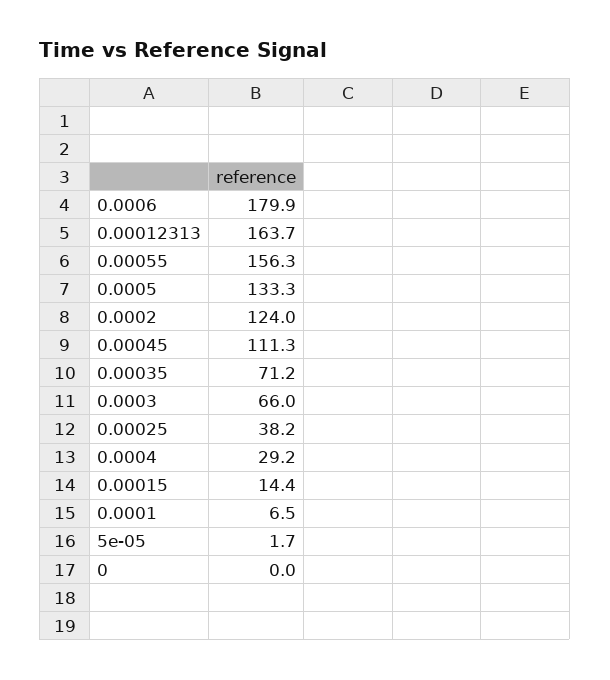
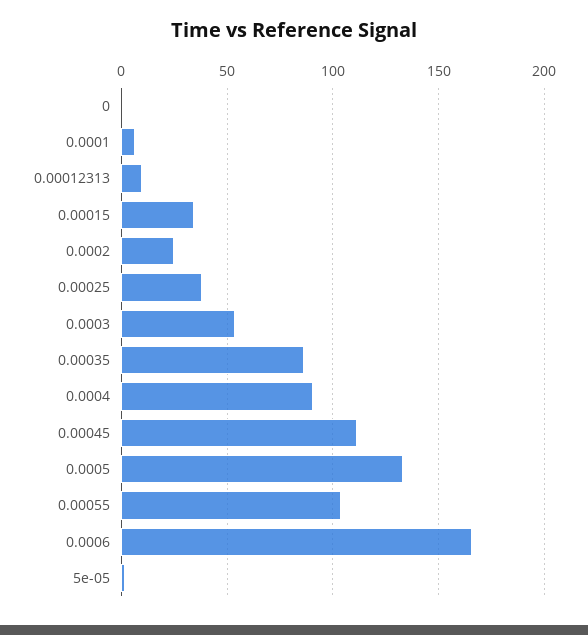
  {
-   "0.0006": 179.9,
+   "0.0006": 165,
-   "0.00012313": 163.7,
+   "0.00012313": 10,
-   "0.00055": 156.3,
+   "0.00055": 105,
    "0.0005": 133.3,
-   "0.0002": 124,
+   "0.0002": 25,
    "0.00045": 111.3,
-   "0.00035": 71.2,
+   "0.00035": 85,
-   "0.0003": 66,
+   "0.0003": 55,
    "0.00025": 38.2,
-   "0.0004": 29.2,
+   "0.0004": 90,
-   "0.00015": 14.4,
+   "0.00015": 35,
    "0.0001": 6.5,
    "5e-05": 1.7,
    "0": 0
  }

